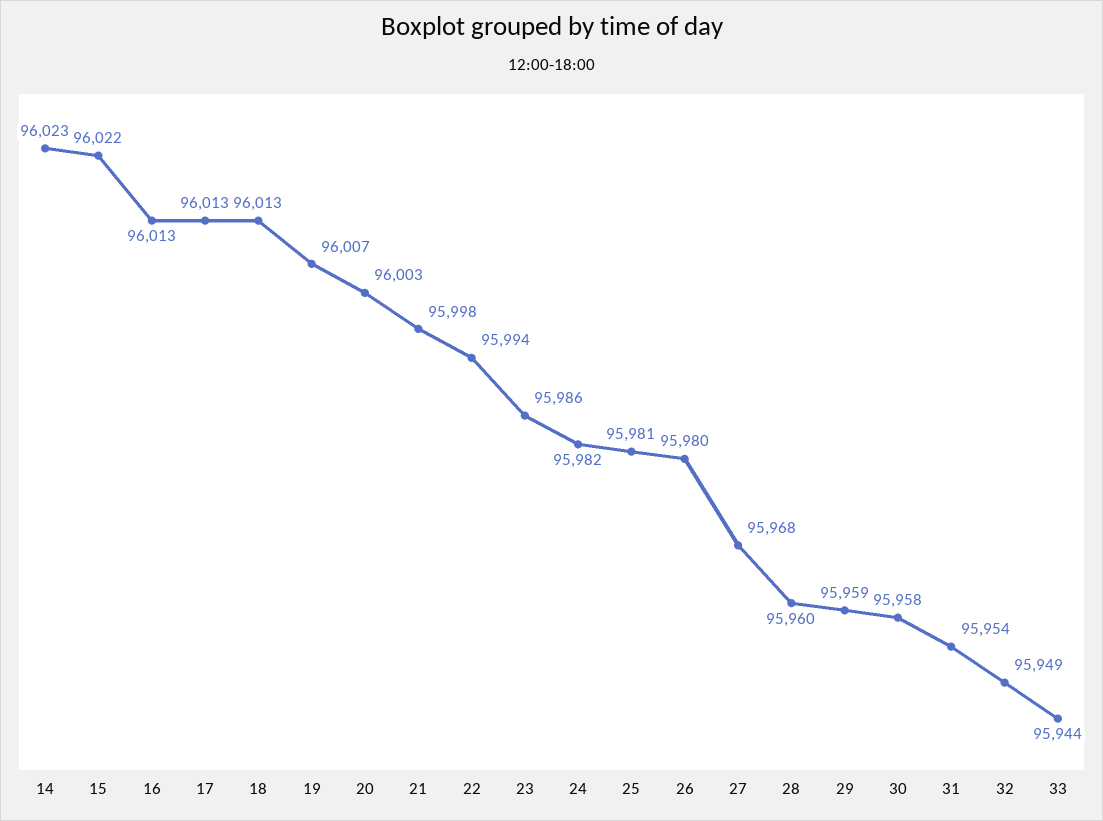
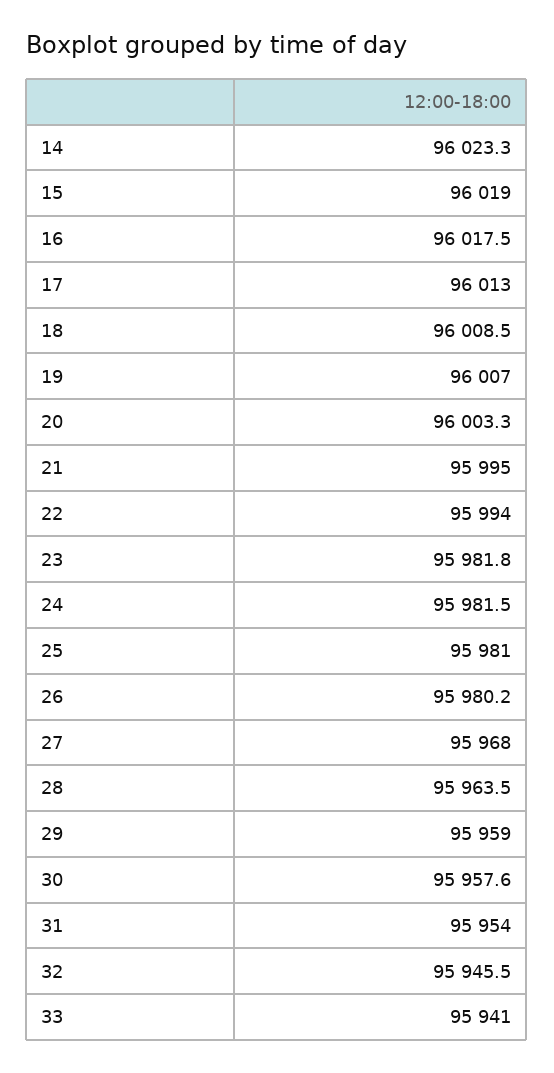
  {
    "14": 96023.3,
-   "15": 96022,
+   "15": 96019,
-   "16": 96013,
+   "16": 96017.5,
    "17": 96013,
-   "18": 96013,
+   "18": 96008.5,
    "19": 96007,
    "20": 96003.3,
-   "21": 95998,
+   "21": 95995,
    "22": 95994,
-   "23": 95986,
+   "23": 95981.8,
    "24": 95981.5,
    "25": 95981,
    "26": 95980.2,
    "27": 95968,
-   "28": 95960,
+   "28": 95963.5,
    "29": 95959,
    "30": 95957.6,
    "31": 95954,
-   "32": 95949,
+   "32": 95945.5,
-   "33": 95944
+   "33": 95941
  }

